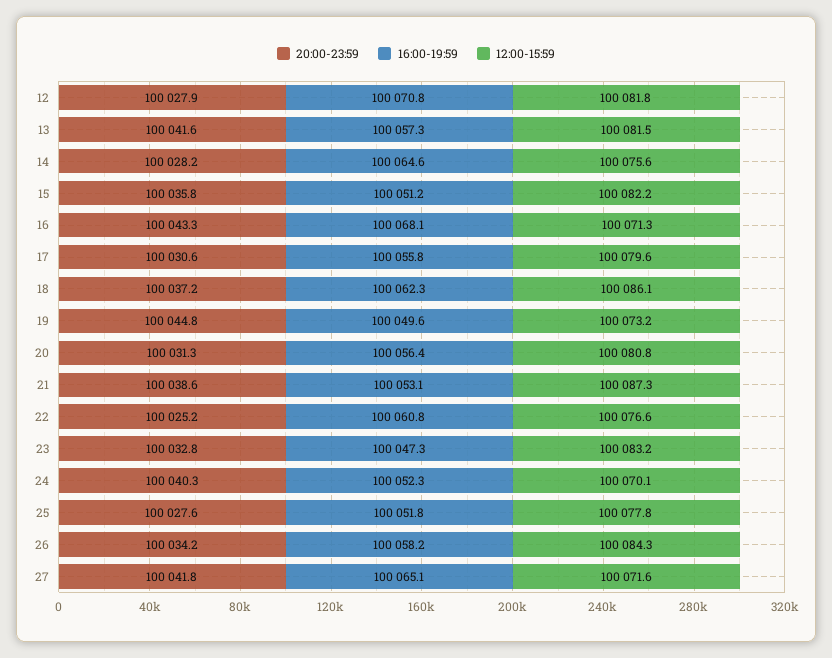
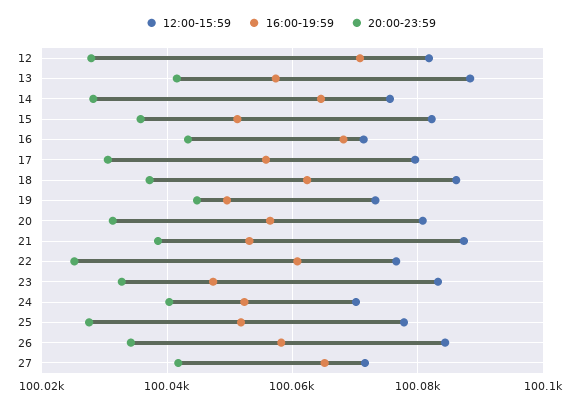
  {
    "20:00-23:59": {
      "12": 100027.9,
      "13": 100041.6,
      "14": 100028.2,
      "15": 100035.8,
      "16": 100043.3,
      "17": 100030.6,
      "18": 100037.2,
      "19": 100044.8,
      "20": 100031.3,
      "21": 100038.6,
      "22": 100025.2,
      "23": 100032.8,
      "24": 100040.3,
      "25": 100027.6,
      "26": 100034.2,
      "27": 100041.8
    },
    "16:00-19:59": {
      "12": 100070.8,
      "13": 100057.3,
      "14": 100064.6,
      "15": 100051.2,
      "16": 100068.1,
      "17": 100055.8,
      "18": 100062.3,
      "19": 100049.6,
      "20": 100056.4,
      "21": 100053.1,
      "22": 100060.8,
      "23": 100047.3,
      "24": 100052.3,
      "25": 100051.8,
      "26": 100058.2,
      "27": 100065.1
    },
    "12:00-15:59": {
      "12": 100081.8,
-     "13": 100081.5,
+     "13": 100088,
      "14": 100075.6,
      "15": 100082.2,
      "16": 100071.3,
      "17": 100079.6,
      "18": 100086.1,
      "19": 100073.2,
      "20": 100080.8,
      "21": 100087.3,
      "22": 100076.6,
      "23": 100083.2,
      "24": 100070.1,
      "25": 100077.8,
      "26": 100084.3,
      "27": 100071.6
    }
  }

